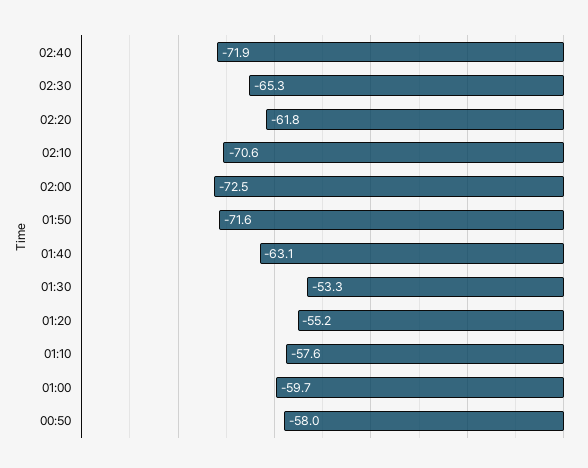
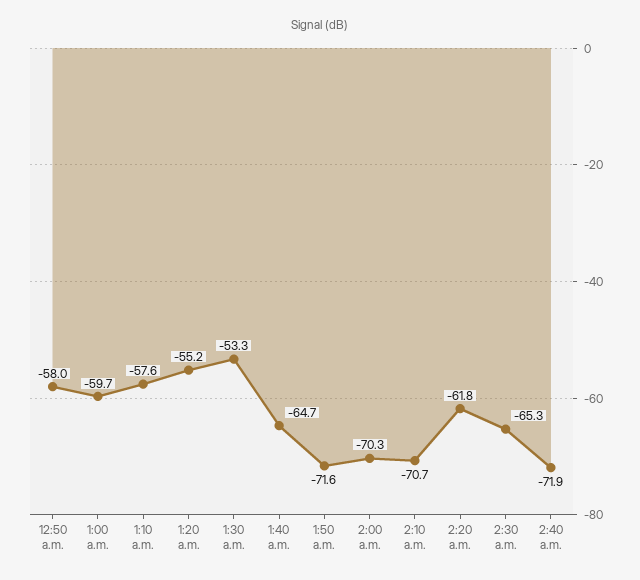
  {
    "02:40": -71.9,
    "02:30": -65.3,
    "02:20": -61.8,
-   "02:10": -70.6,
+   "02:10": -70.7,
-   "02:00": -72.5,
+   "02:00": -70.3,
    "01:50": -71.6,
-   "01:40": -63.1,
+   "01:40": -64.7,
    "01:30": -53.3,
    "01:20": -55.2,
    "01:10": -57.6,
    "01:00": -59.7,
    "00:50": -58
  }

